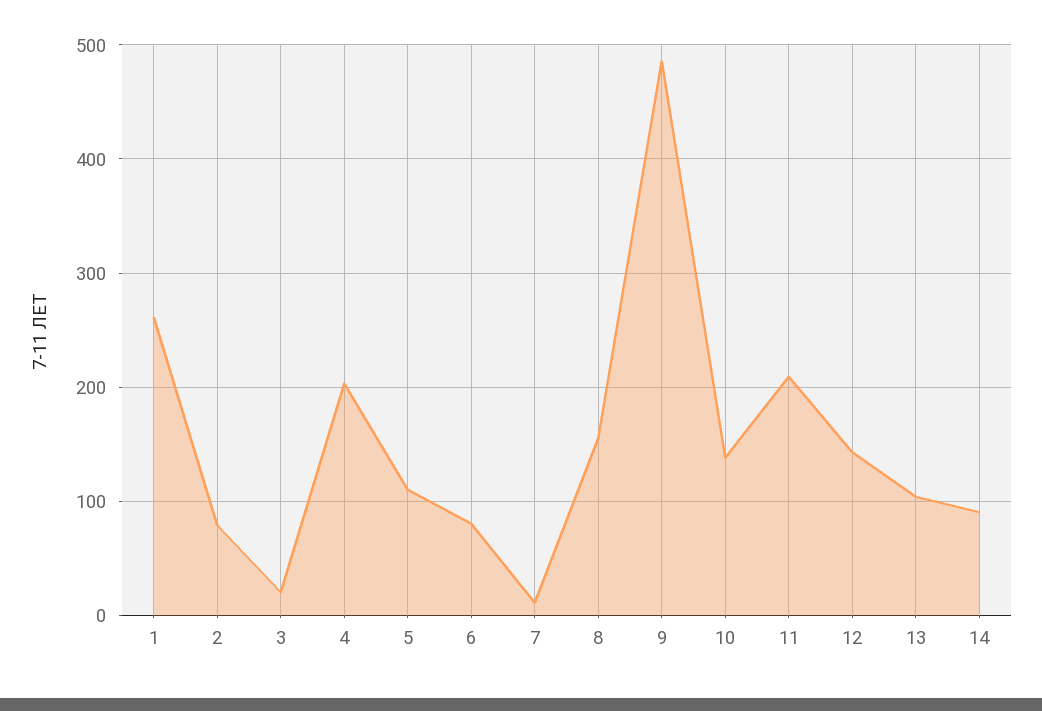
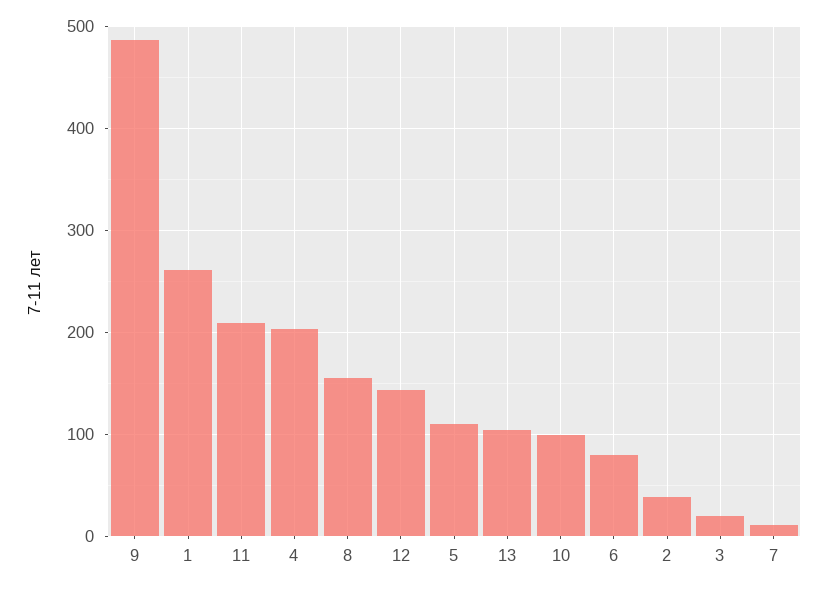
  {
    "1": 260,
-   "2": 80,
+   "2": 40,
    "3": 20,
    "4": 200,
    "5": 110,
    "6": 80,
    "7": 10,
    "8": 160,
    "9": 490,
-   "10": 140,
+   "10": 100,
    "11": 210,
    "12": 140,
-   "13": 100,
+   "13": 100
-   "14": 90
  }

